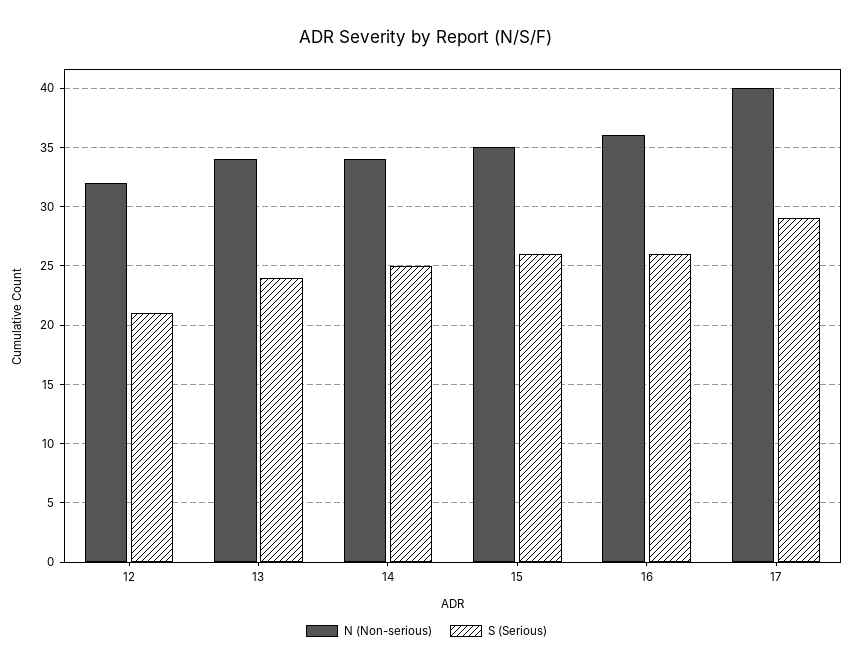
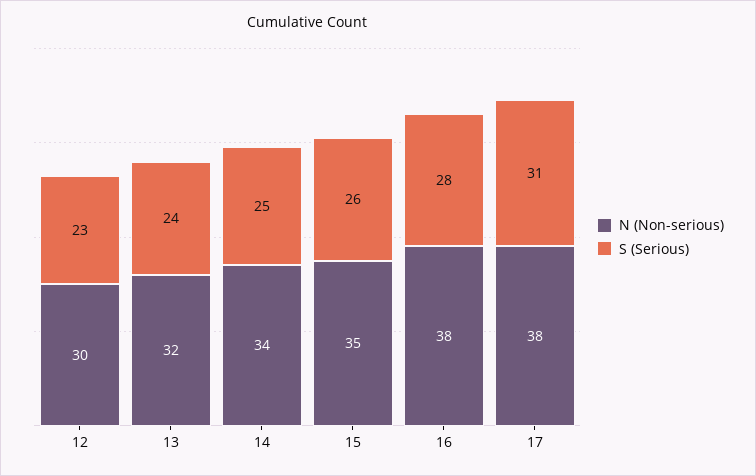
  {
    "N (Non-serious)": {
-     "12": 32,
+     "12": 30,
-     "13": 34,
+     "13": 32,
      "14": 34,
      "15": 35,
-     "16": 36,
+     "16": 38,
-     "17": 40
+     "17": 38
    },
    "S (Serious)": {
-     "12": 21,
+     "12": 23,
      "13": 24,
      "14": 25,
      "15": 26,
-     "16": 26,
+     "16": 28,
-     "17": 29
+     "17": 31
    }
  }

